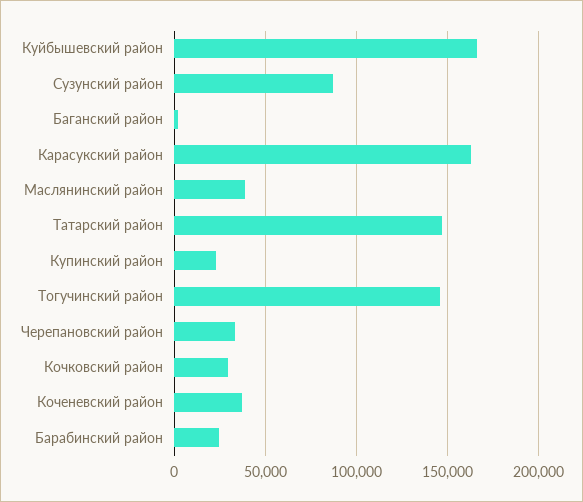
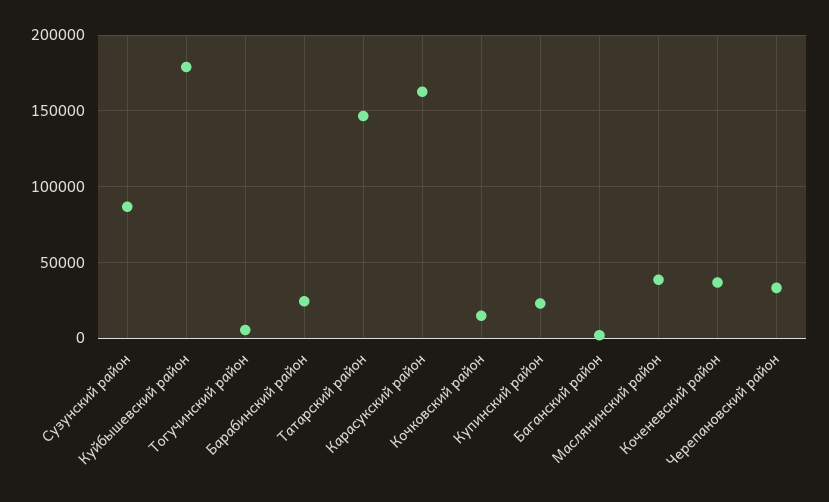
  {
-   "Куйбышевский район": 165000,
+   "Куйбышевский район": 180000,
    "Сузунский район": 85000,
    "Баганский район": 0,
    "Карасукский район": 165000,
    "Маслянинский район": 40000,
    "Татарский район": 145000,
    "Купинский район": 25000,
-   "Тогучинский район": 145000,
+   "Тогучинский район": 5000,
    "Черепановский район": 35000,
-   "Кочковский район": 30000,
+   "Кочковский район": 15000,
    "Коченевский район": 35000,
    "Барабинский район": 25000
  }

